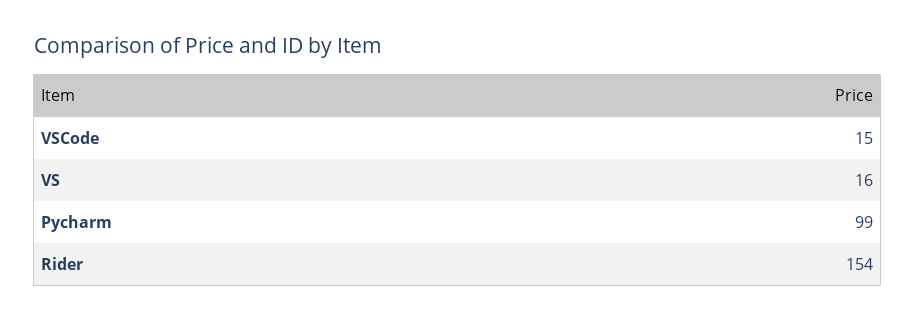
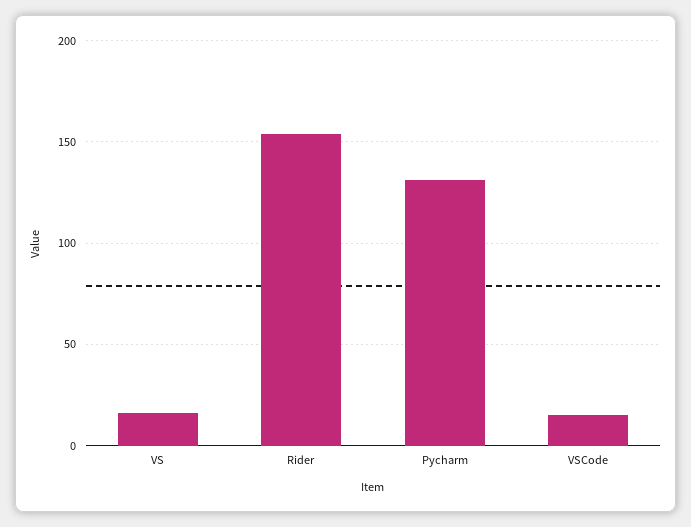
  {
    "VSCode": 15,
    "VS": 16,
-   "Pycharm": 99,
+   "Pycharm": 130,
    "Rider": 154
  }

